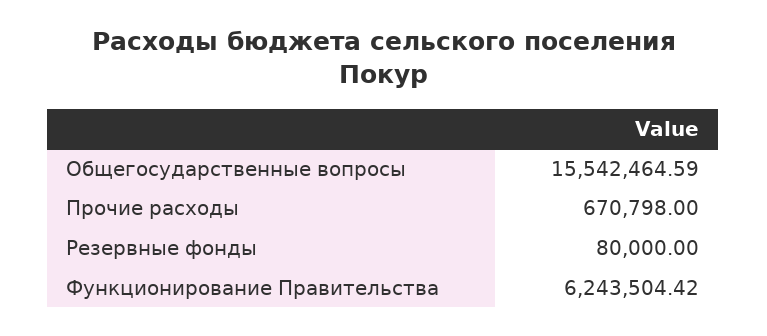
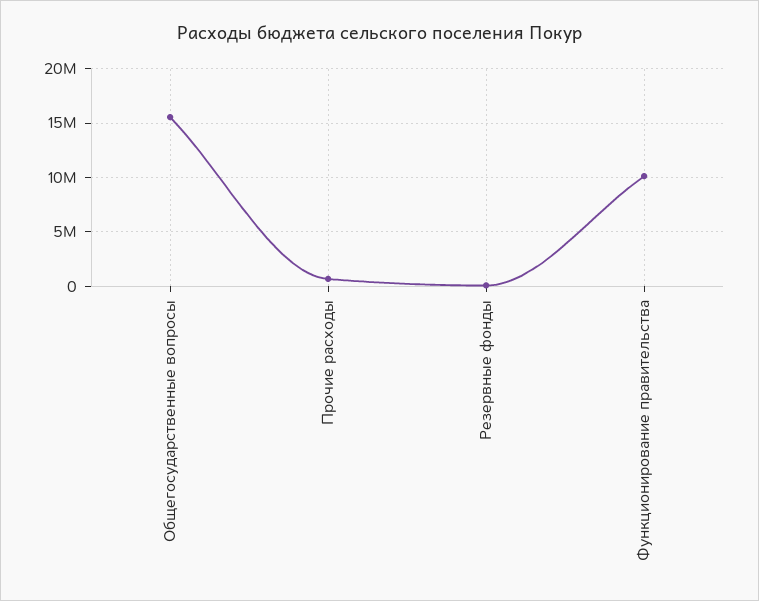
  {
    "Общегосударственные вопросы": 15542464.59,
    "Прочие расходы": 670798,
    "Резервные фонды": 80000,
-   "Функционирование Правительства": 6243504.42
+   "Функционирование Правительства": 10000000
  }

